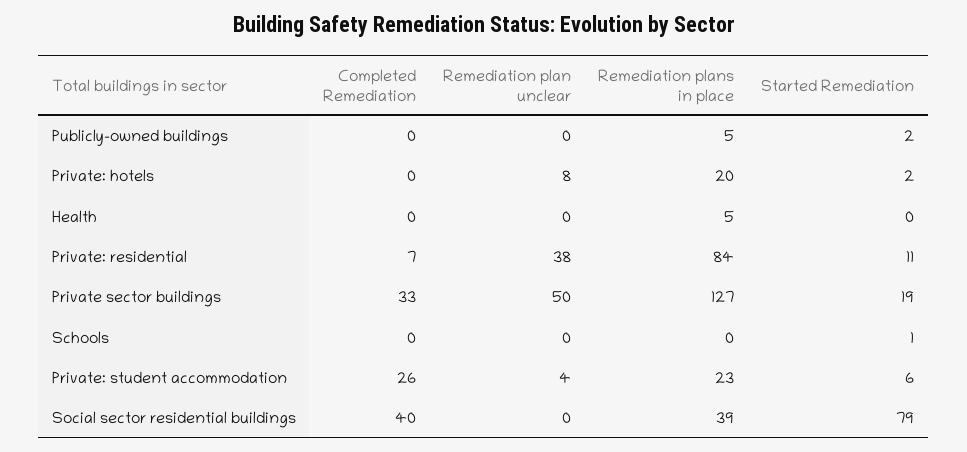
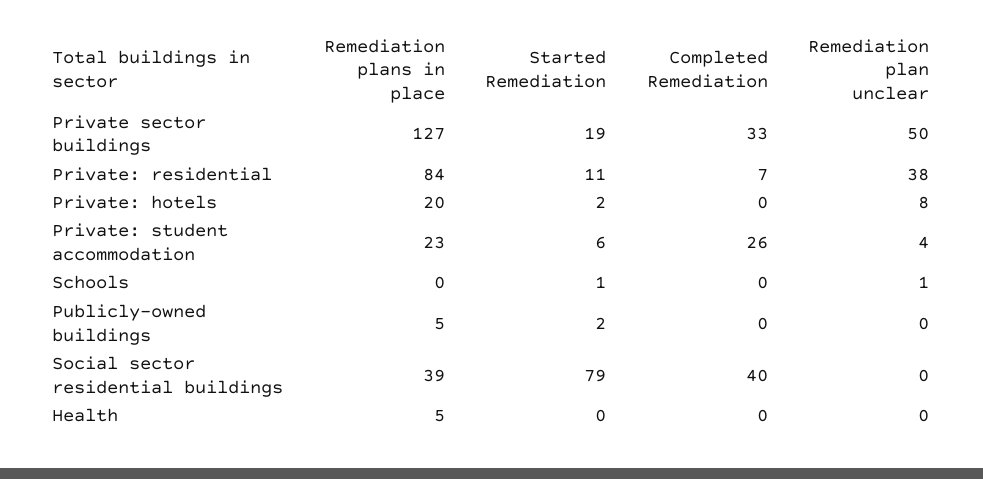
  {
    "Completed Remediation": {
      "Publicly-owned buildings": 0,
      "Private: hotels": 0,
      "Health": 0,
      "Private: residential": 7,
      "Private sector buildings": 33,
      "Schools": 0,
      "Private: student accommodation": 26,
      "Social sector residential buildings": 40
    },
    "Remediation plan unclear": {
      "Publicly-owned buildings": 0,
      "Private: hotels": 8,
      "Health": 0,
      "Private: residential": 38,
      "Private sector buildings": 50,
-     "Schools": 0,
+     "Schools": 1,
      "Private: student accommodation": 4,
      "Social sector residential buildings": 0
    },
    "Remediation plans in place": {
      "Publicly-owned buildings": 5,
      "Private: hotels": 20,
      "Health": 5,
      "Private: residential": 84,
      "Private sector buildings": 127,
      "Schools": 0,
      "Private: student accommodation": 23,
      "Social sector residential buildings": 39
    },
    "Started Remediation": {
      "Publicly-owned buildings": 2,
      "Private: hotels": 2,
      "Health": 0,
      "Private: residential": 11,
      "Private sector buildings": 19,
      "Schools": 1,
      "Private: student accommodation": 6,
      "Social sector residential buildings": 79
    }
  }

